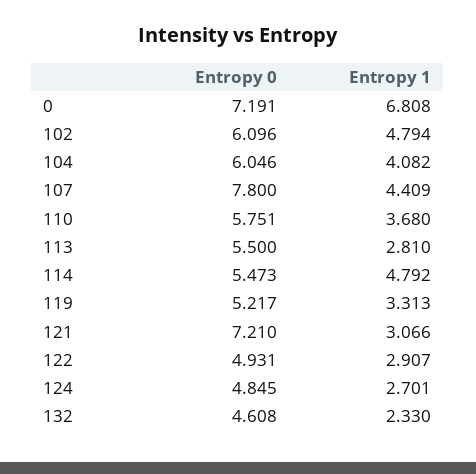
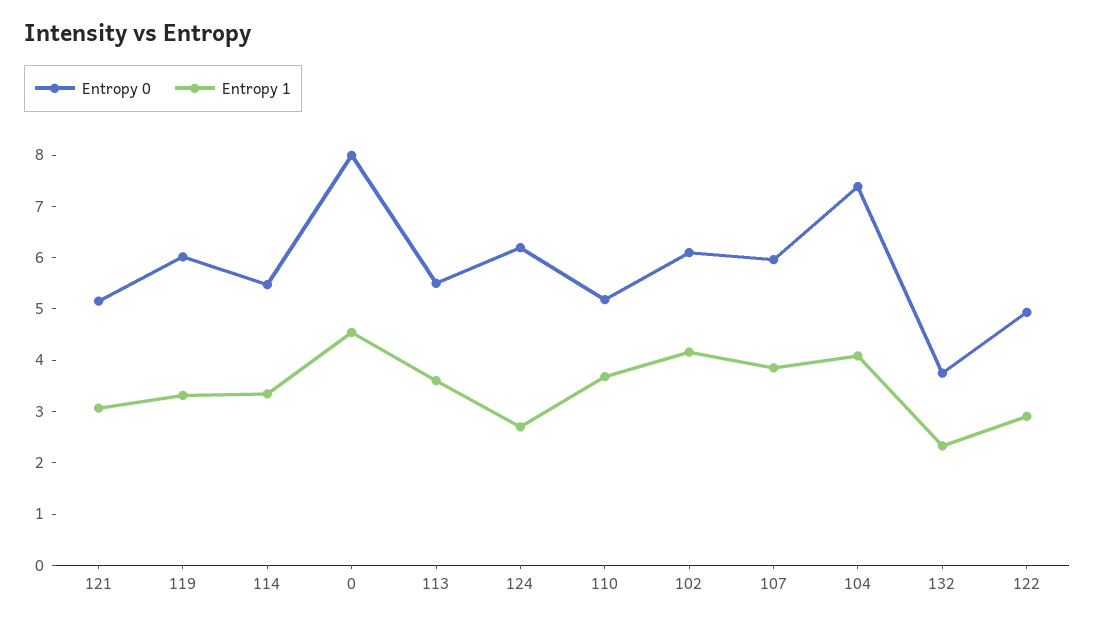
  {
    "Entropy 0": {
-     "0": 7.191,
+     "0": 8,
      "102": 6.096,
-     "104": 6.046,
+     "104": 7.4,
-     "107": 7.8,
+     "107": 6,
-     "110": 5.751,
+     "110": 5.2,
      "113": 5.5,
      "114": 5.473,
-     "119": 5.217,
+     "119": 6,
-     "121": 7.21,
+     "121": 5.2,
      "122": 4.931,
-     "124": 4.845,
+     "124": 6.2,
-     "132": 4.608
+     "132": 3.8
    },
    "Entropy 1": {
-     "0": 6.808,
+     "0": 4.6,
-     "102": 4.794,
+     "102": 4.2,
      "104": 4.082,
-     "107": 4.409,
+     "107": 3.8,
      "110": 3.68,
-     "113": 2.81,
+     "113": 3.6,
-     "114": 4.792,
+     "114": 3.4,
      "119": 3.313,
      "121": 3.066,
      "122": 2.907,
      "124": 2.701,
      "132": 2.33
    }
  }

